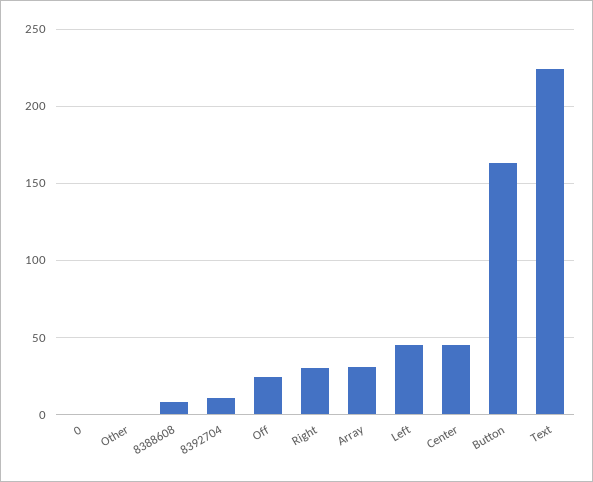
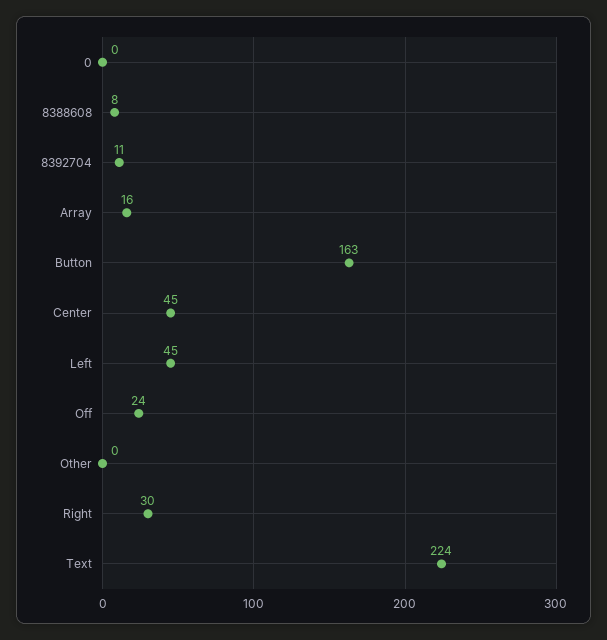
  {
    "0": 0,
    "Other": 0,
    "8388608": 8,
    "8392704": 11,
    "Off": 24,
    "Right": 30,
-   "Array": 30,
+   "Array": 16,
    "Left": 45,
    "Center": 45,
    "Button": 163,
    "Text": 224
  }

